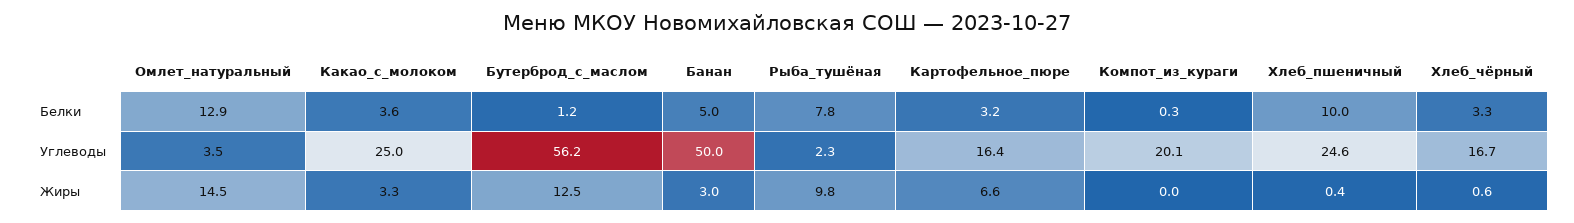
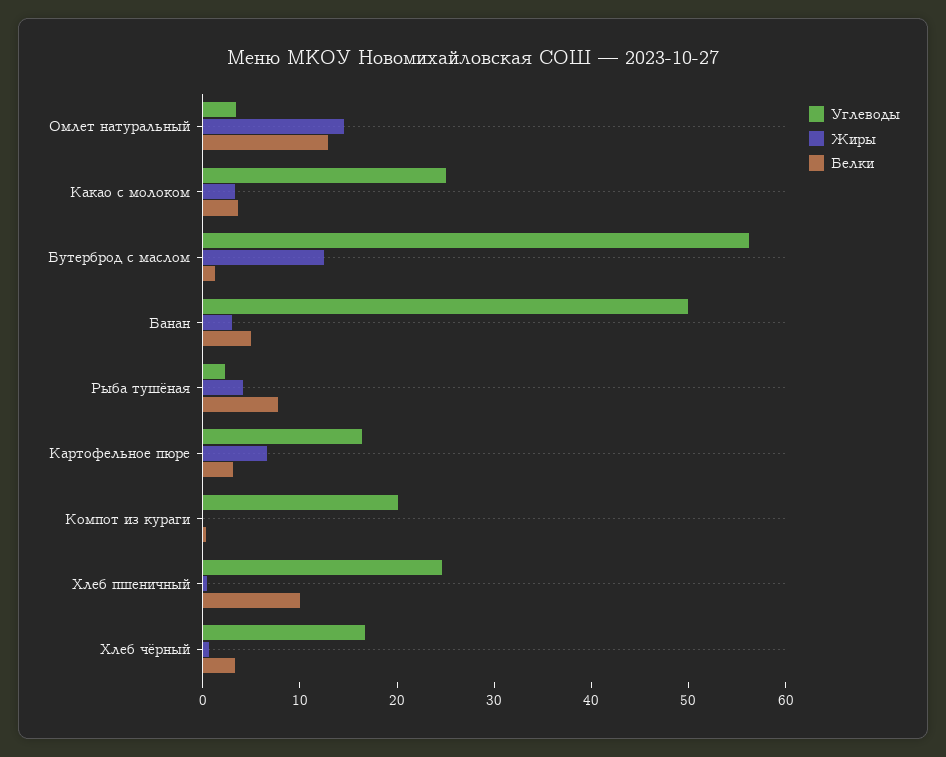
  {
    "Белки": {
      "Омлет_натуральный": 12.9,
      "Какао_с_молоком": 3.6,
      "Бутерброд_с_маслом": 1.2,
      "Банан": 5,
      "Рыба_тушёная": 7.8,
      "Картофельное_пюре": 3.2,
      "Компот_из_кураги": 0.3,
      "Хлеб_пшеничный": 10,
      "Хлеб_чёрный": 3.3
    },
    "Углеводы": {
      "Омлет_натуральный": 3.5,
      "Какао_с_молоком": 25,
      "Бутерброд_с_маслом": 56.2,
      "Банан": 50,
      "Рыба_тушёная": 2.3,
      "Картофельное_пюре": 16.4,
      "Компот_из_кураги": 20.1,
      "Хлеб_пшеничный": 24.6,
      "Хлеб_чёрный": 16.7
    },
    "Жиры": {
      "Омлет_натуральный": 14.5,
      "Какао_с_молоком": 3.3,
      "Бутерброд_с_маслом": 12.5,
      "Банан": 3,
-     "Рыба_тушёная": 9.8,
+     "Рыба_тушёная": 4,
      "Картофельное_пюре": 6.6,
      "Компот_из_кураги": 0,
      "Хлеб_пшеничный": 0.4,
      "Хлеб_чёрный": 0.6
    }
  }

